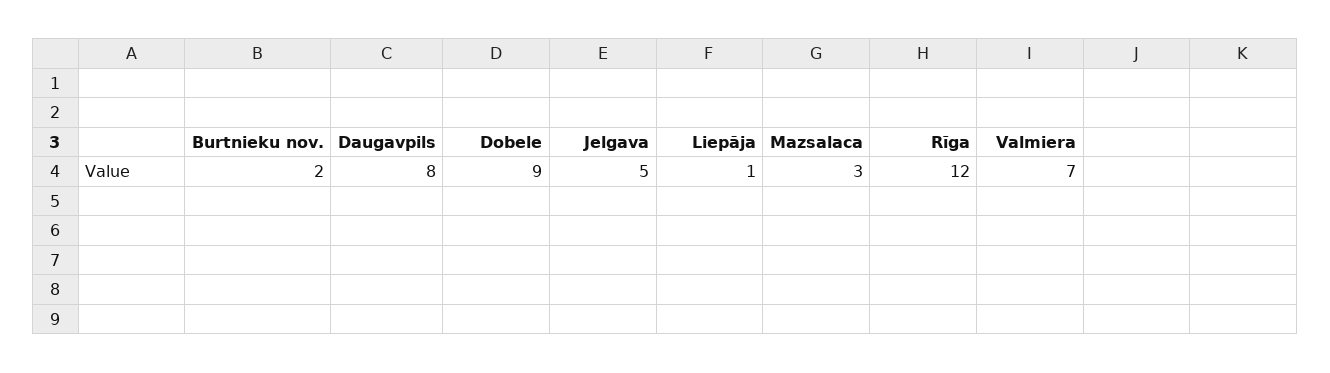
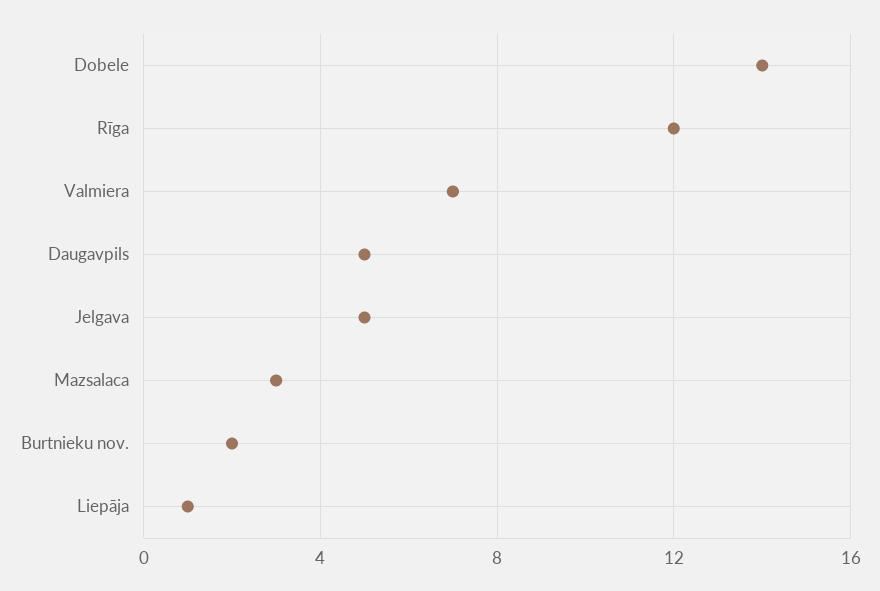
  {
    "Burtnieku nov.": 2,
-   "Daugavpils": 8,
+   "Daugavpils": 5,
-   "Dobele": 9,
+   "Dobele": 14,
    "Jelgava": 5,
    "Liepāja": 1,
    "Mazsalaca": 3,
    "Rīga": 12,
    "Valmiera": 7
  }

